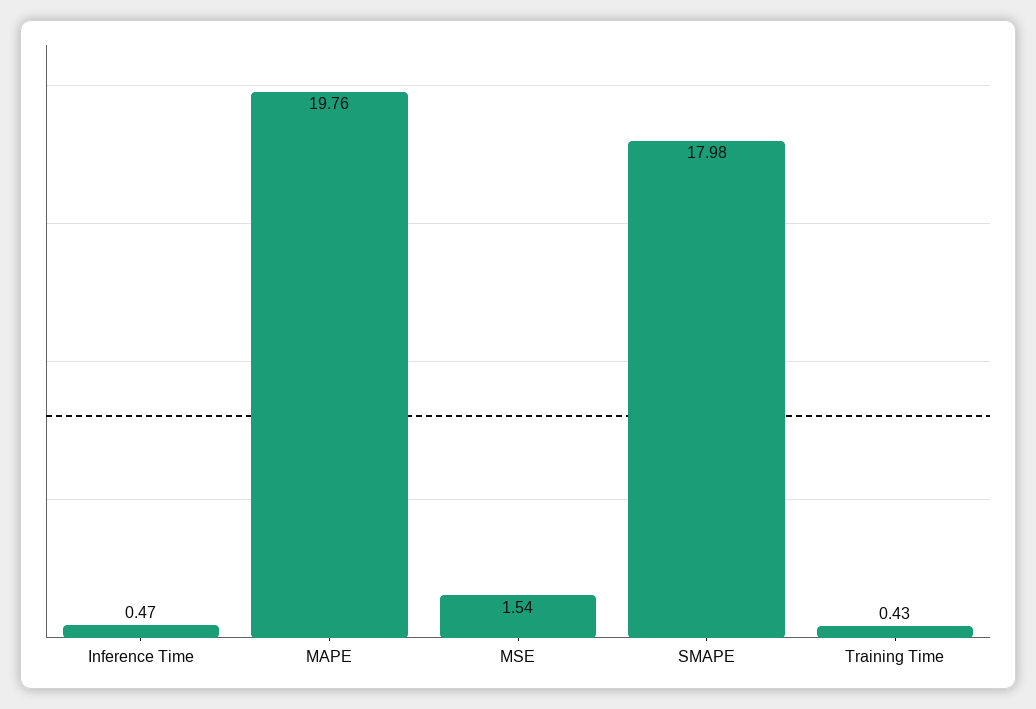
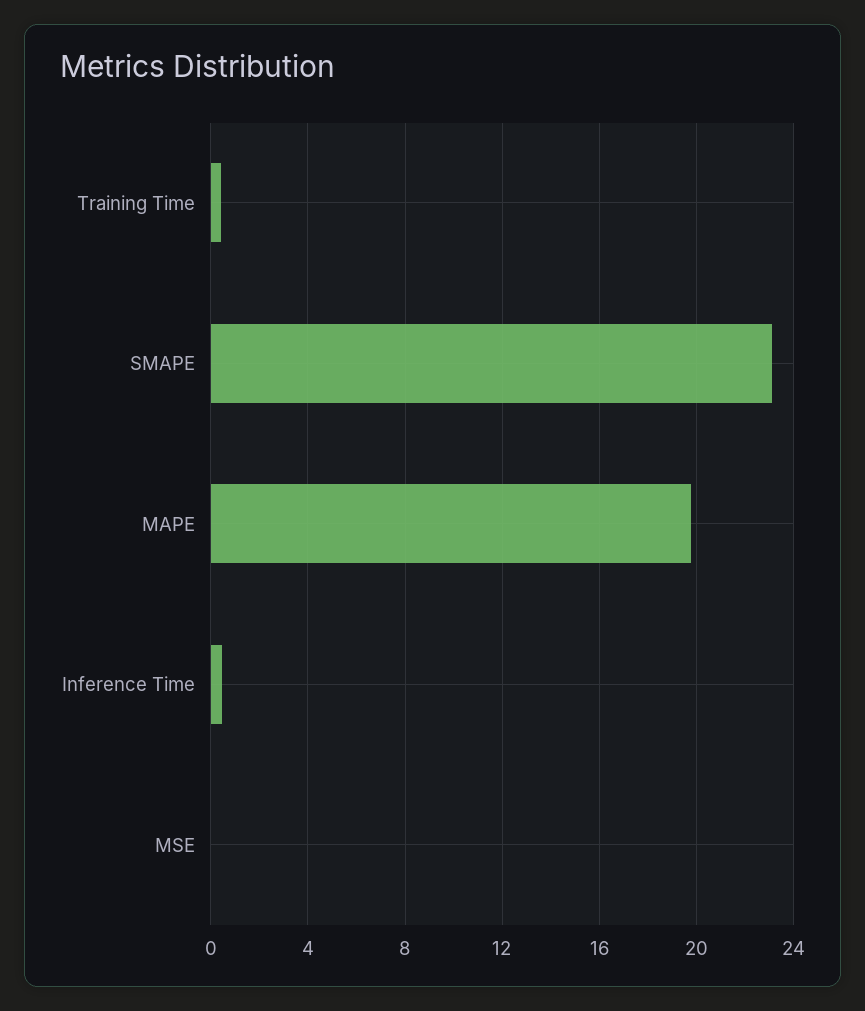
  {
    "Inference Time": 0.47,
    "MAPE": 19.76,
-   "MSE": 1.54,
+   "MSE": 0,
-   "SMAPE": 17.98,
+   "SMAPE": 23,
    "Training Time": 0.43
  }

